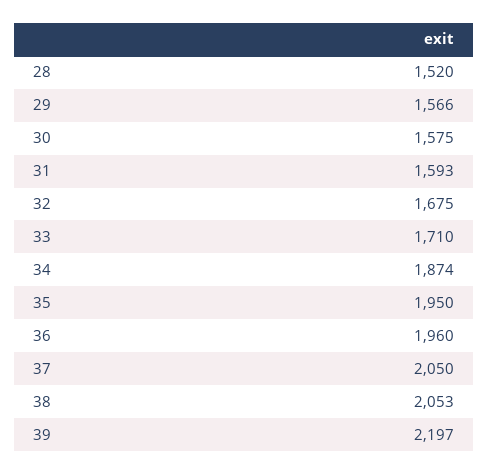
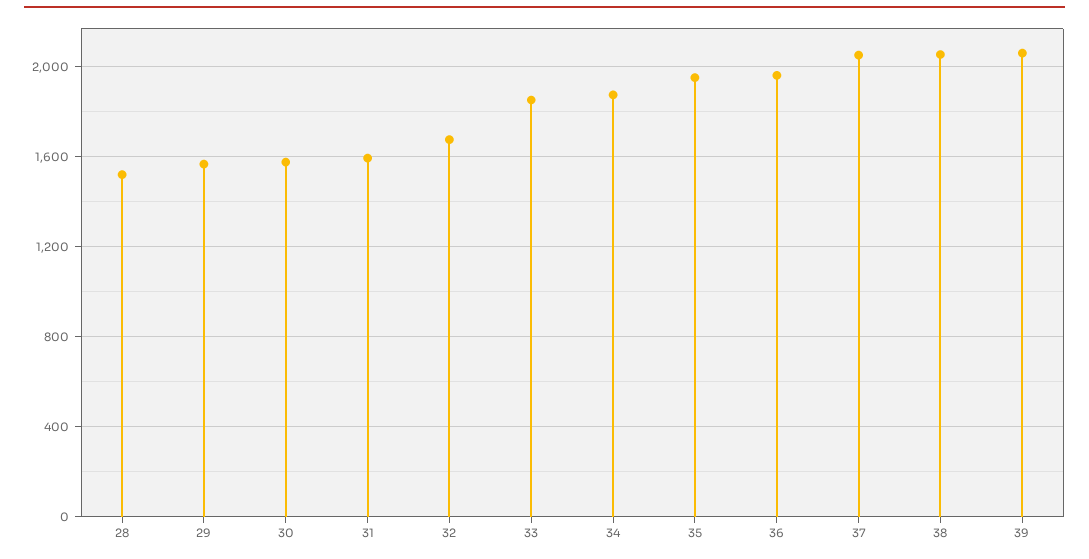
  {
    "28": 1520,
    "29": 1566,
    "30": 1575,
    "31": 1593,
    "32": 1675,
-   "33": 1710,
+   "33": 1850,
    "34": 1874,
    "35": 1950,
    "36": 1960,
    "37": 2050,
    "38": 2053,
-   "39": 2197
+   "39": 2050
  }

